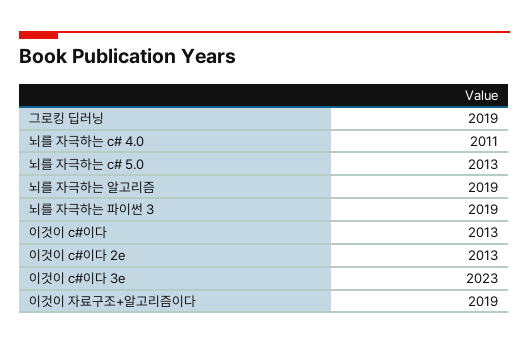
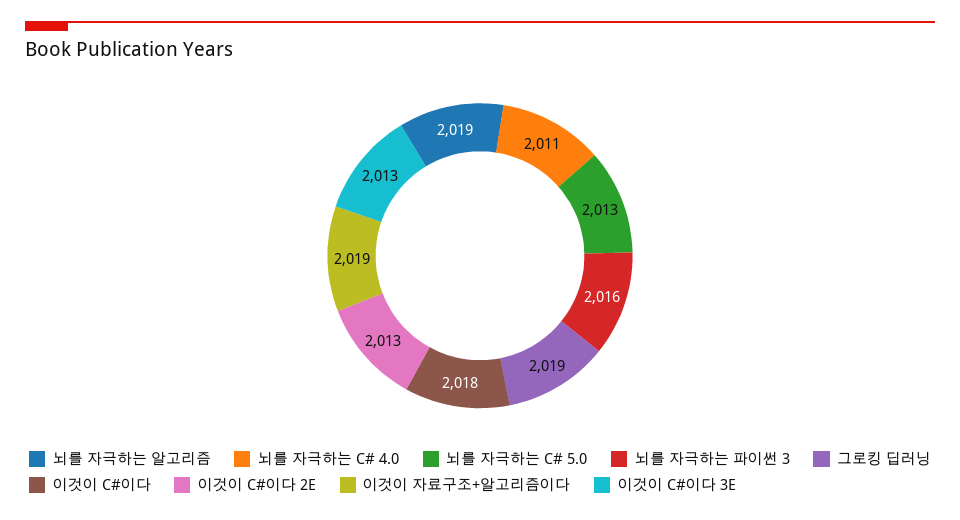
  {
    "그로킹 딥러닝": 2019,
    "뇌를 자극하는 c# 4.0": 2011,
    "뇌를 자극하는 c# 5.0": 2013,
    "뇌를 자극하는 알고리즘": 2019,
-   "뇌를 자극하는 파이썬 3": 2019,
+   "뇌를 자극하는 파이썬 3": 2016,
-   "이것이 c#이다": 2013,
+   "이것이 c#이다": 2018,
    "이것이 c#이다 2e": 2013,
-   "이것이 c#이다 3e": 2023,
+   "이것이 c#이다 3e": 2013,
    "이것이 자료구조+알고리즘이다": 2019
  }

